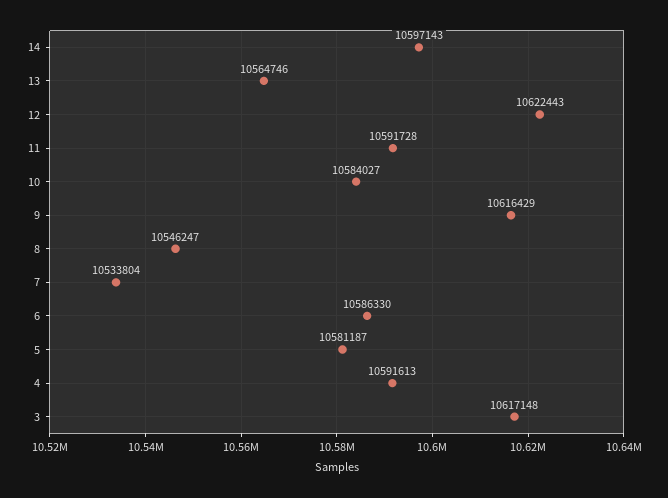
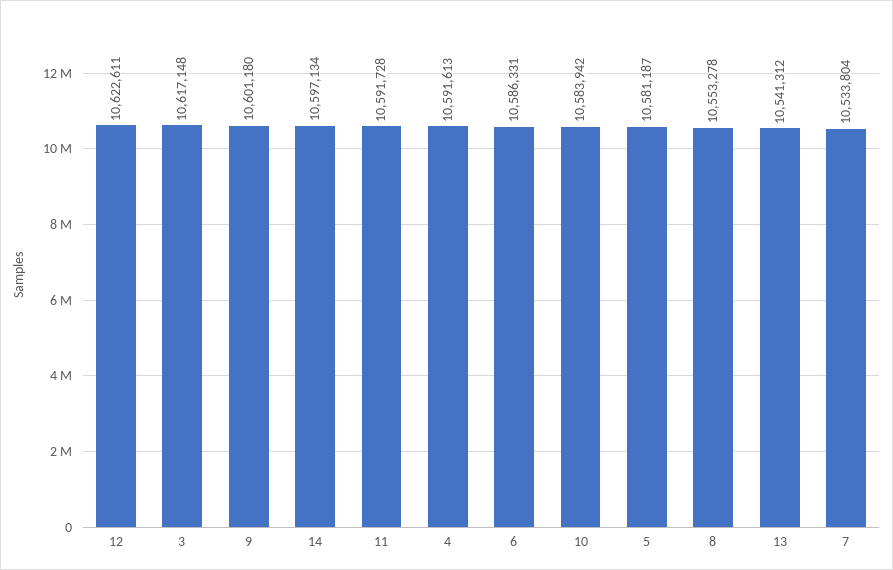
  {
-   "14": 10597143,
+   "14": 10597134,
-   "13": 10564746,
+   "13": 10541312,
-   "12": 10622443,
+   "12": 10622611,
    "11": 10591728,
-   "10": 10584027,
+   "10": 10583942,
-   "9": 10616429,
+   "9": 10601180,
-   "8": 10546247,
+   "8": 10553278,
    "7": 10533804,
-   "6": 10586330,
+   "6": 10586331,
    "5": 10581187,
    "4": 10591613,
    "3": 10617148
  }

